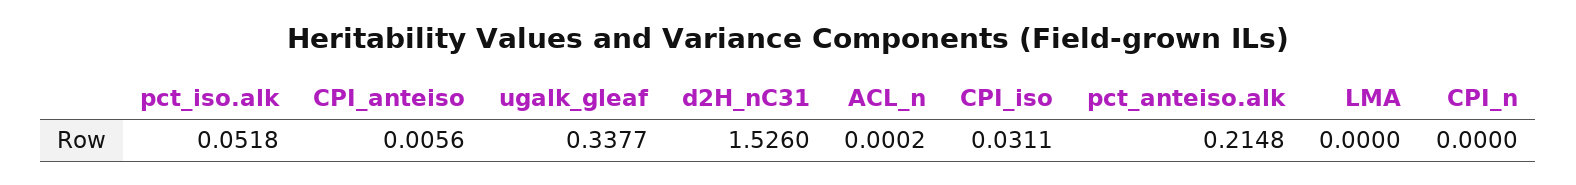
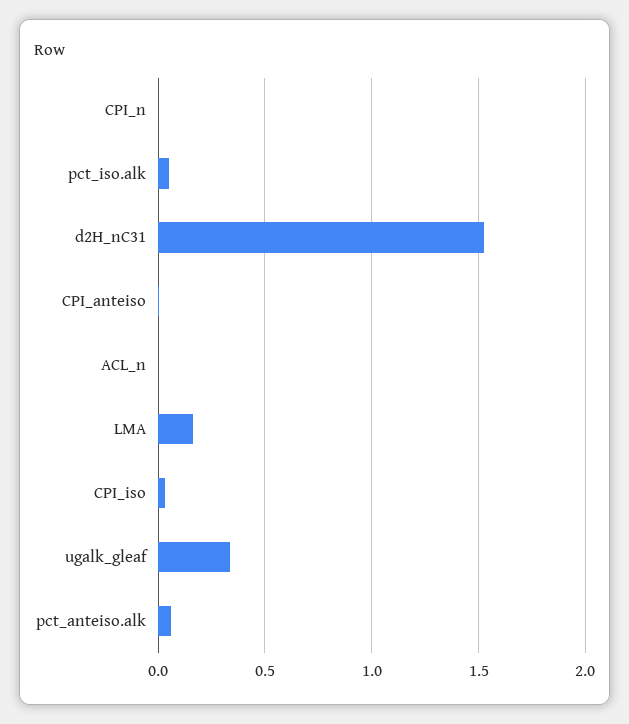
  {
    "pct_iso.alk": 0.0518,
    "CPI_anteiso": 0.0056,
    "ugalk_gleaf": 0.3377,
    "d2H_nC31": 1.526,
    "ACL_n": 0.0002,
    "CPI_iso": 0.0311,
-   "pct_anteiso.alk": 0.2148,
+   "pct_anteiso.alk": 0.05,
-   "LMA": 0,
+   "LMA": 0.15,
    "CPI_n": 0
  }

